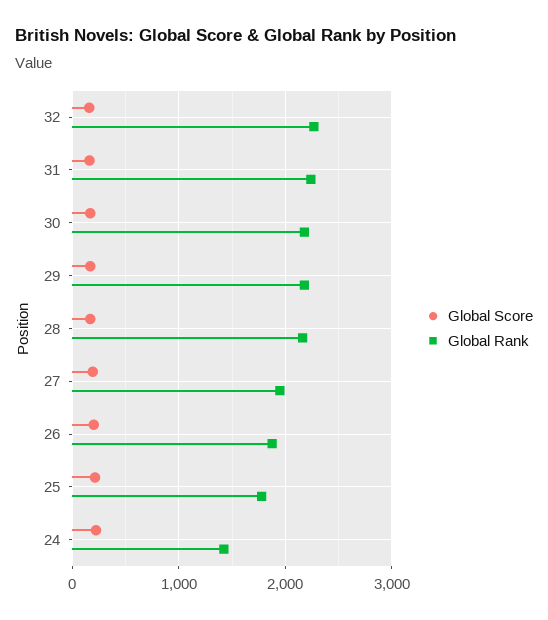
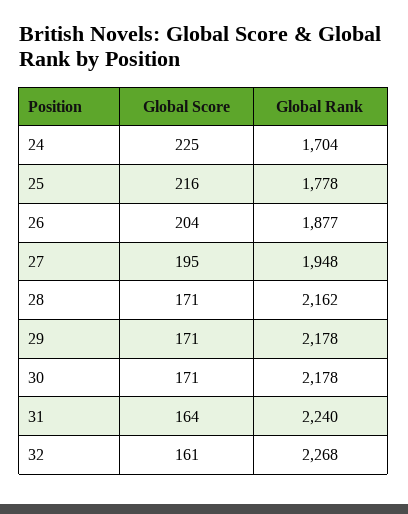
  {
    "Global Score": {
      "32": 161,
      "31": 164,
      "30": 171,
      "29": 171,
      "28": 171,
      "27": 195,
      "26": 204,
      "25": 216,
      "24": 225
    },
    "Global Rank": {
      "32": 2268,
      "31": 2240,
      "30": 2178,
      "29": 2178,
      "28": 2162,
      "27": 1948,
      "26": 1877,
      "25": 1778,
-     "24": 1400
+     "24": 1704
    }
  }

